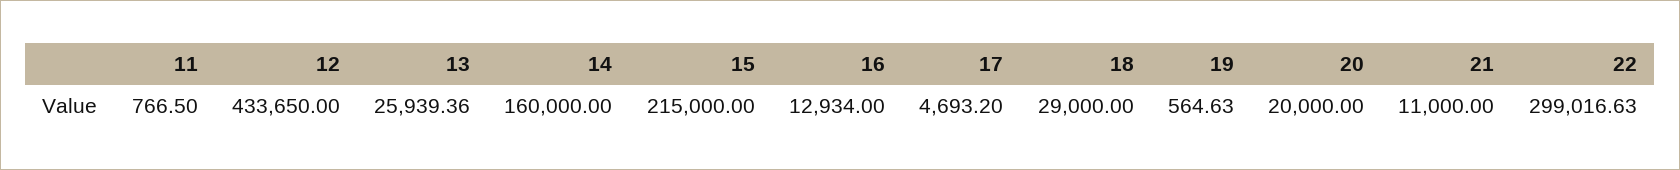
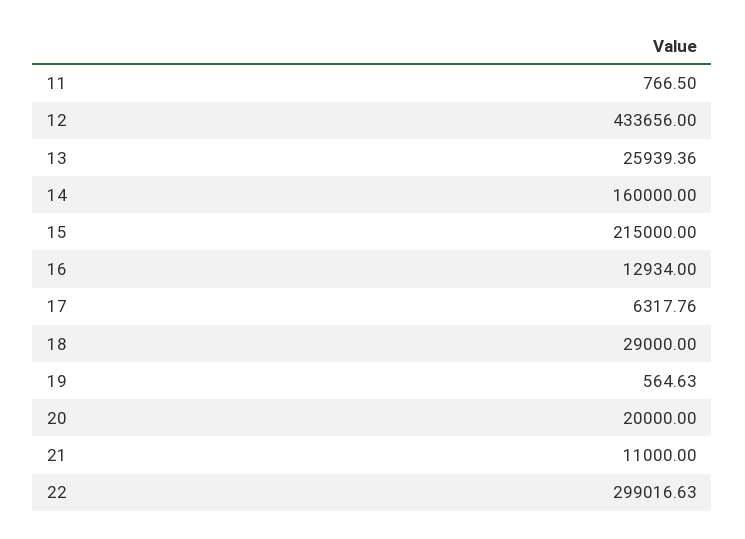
  {
    "11": 766.5,
-   "12": 433650,
+   "12": 433656,
    "13": 25939.36,
    "14": 160000,
    "15": 215000,
    "16": 12934,
-   "17": 4693.2,
+   "17": 6317.76,
    "18": 29000,
    "19": 564.63,
    "20": 20000,
    "21": 11000,
    "22": 299016.63
  }

